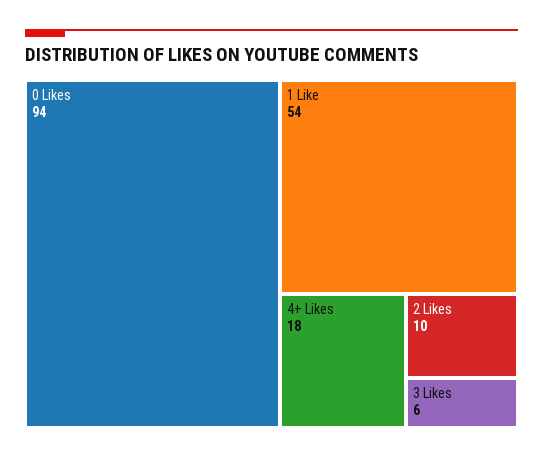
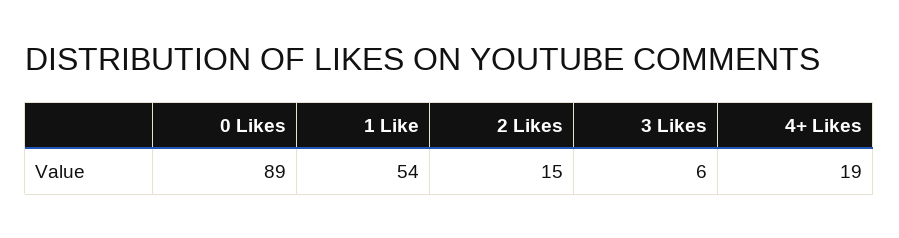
  {
-   "0 Likes": 94,
+   "0 Likes": 89,
    "1 Like": 54,
-   "4+ Likes": 18,
+   "4+ Likes": 19,
-   "2 Likes": 10,
+   "2 Likes": 15,
    "3 Likes": 6
  }

